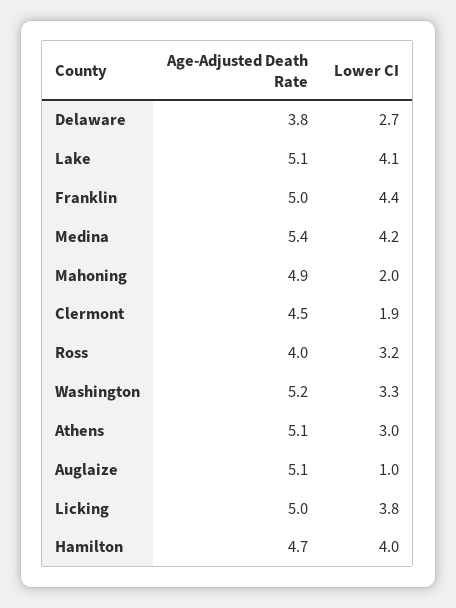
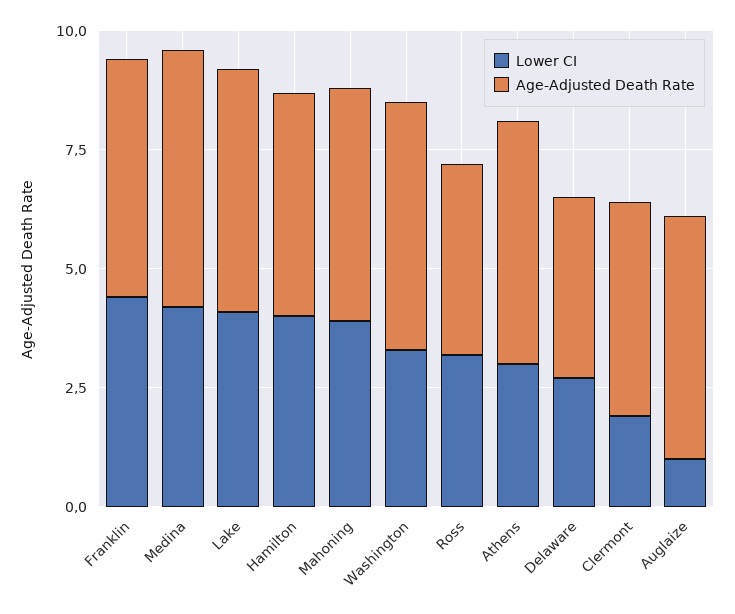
  {
    "Age-Adjusted Death Rate": {
      "Delaware": 3.8,
      "Lake": 5.1,
      "Franklin": 5,
      "Medina": 5.4,
      "Mahoning": 4.9,
      "Clermont": 4.5,
      "Ross": 4,
      "Washington": 5.2,
      "Athens": 5.1,
      "Auglaize": 5.1,
-     "Licking": 5,
      "Hamilton": 4.7
    },
    "Lower CI": {
      "Delaware": 2.7,
      "Lake": 4.1,
      "Franklin": 4.4,
      "Medina": 4.2,
-     "Mahoning": 2,
+     "Mahoning": 4,
      "Clermont": 1.9,
      "Ross": 3.2,
      "Washington": 3.3,
      "Athens": 3,
      "Auglaize": 1,
-     "Licking": 3.8,
      "Hamilton": 4
    }
  }

